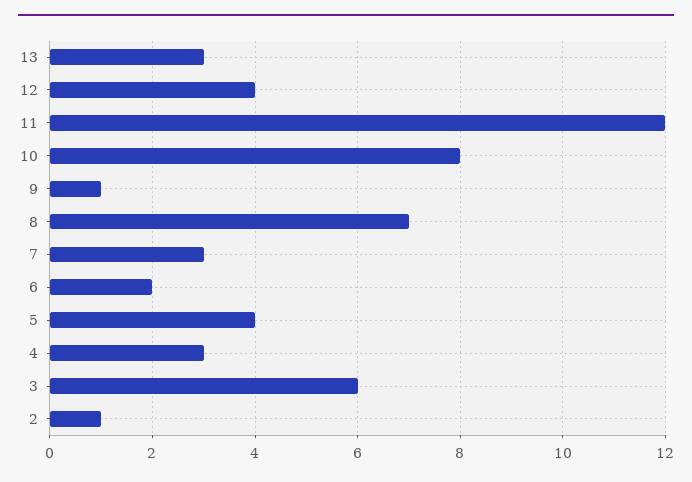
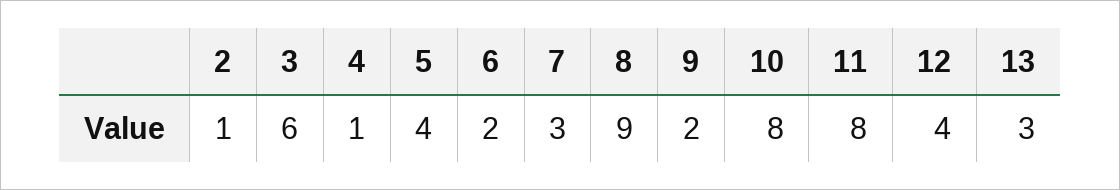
  {
    "13": 3,
    "12": 4,
-   "11": 12,
+   "11": 8,
    "10": 8,
-   "9": 1,
+   "9": 2,
-   "8": 7,
+   "8": 9,
    "7": 3,
    "6": 2,
    "5": 4,
-   "4": 3,
+   "4": 1,
    "3": 6,
    "2": 1
  }

